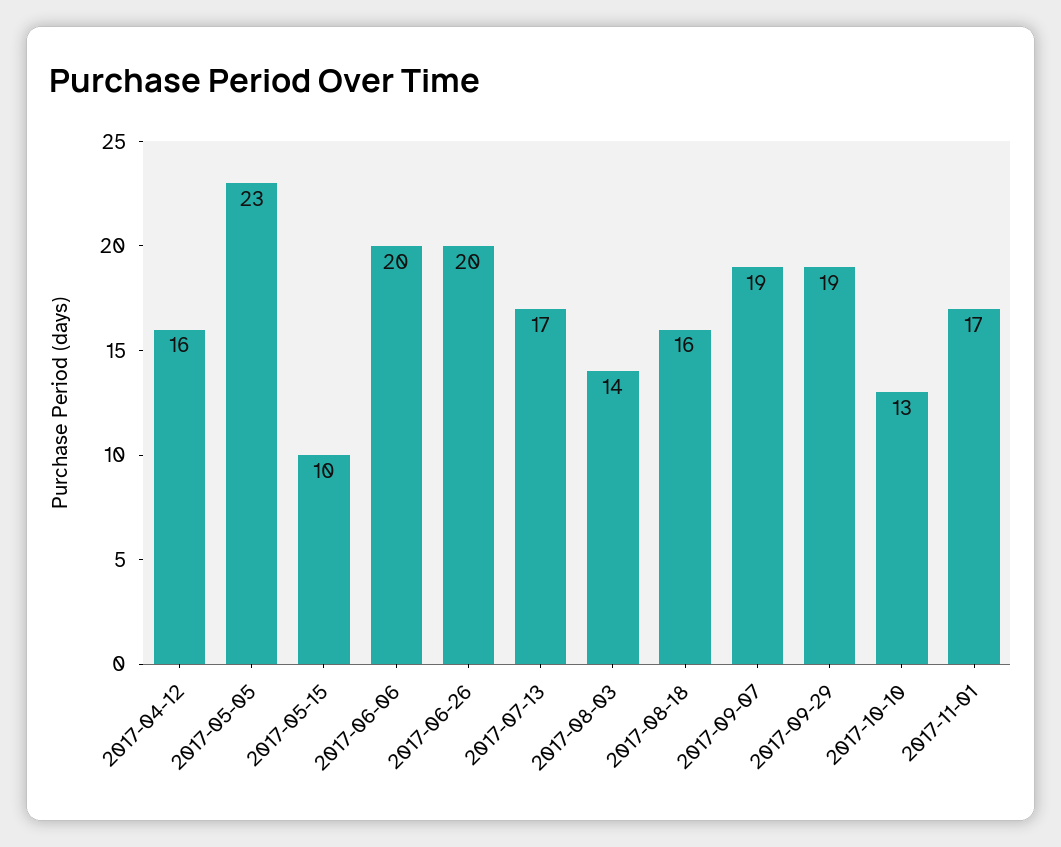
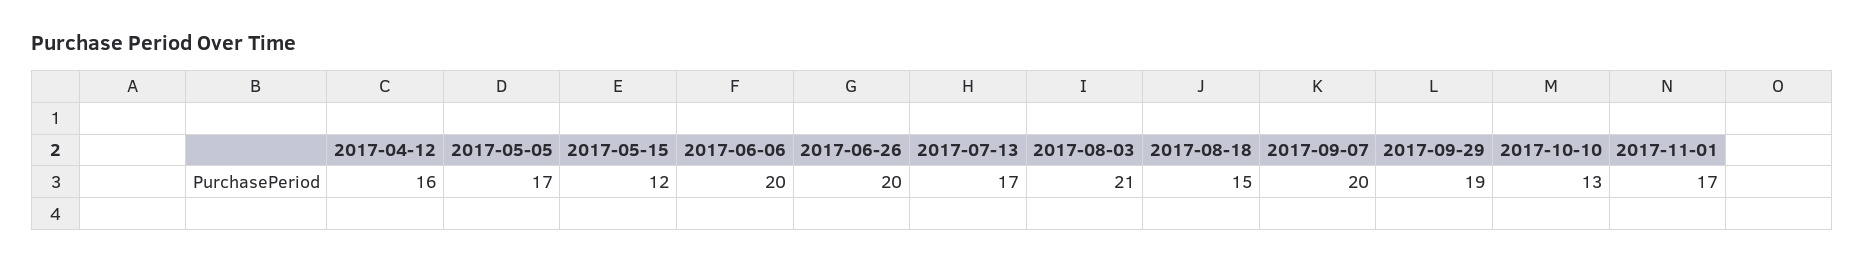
  {
    "2017-04-12": 16,
-   "2017-05-05": 23,
+   "2017-05-05": 17,
-   "2017-05-15": 10,
+   "2017-05-15": 12,
    "2017-06-06": 20,
    "2017-06-26": 20,
    "2017-07-13": 17,
-   "2017-08-03": 14,
+   "2017-08-03": 21,
-   "2017-08-18": 16,
+   "2017-08-18": 15,
-   "2017-09-07": 19,
+   "2017-09-07": 20,
    "2017-09-29": 19,
    "2017-10-10": 13,
    "2017-11-01": 17
  }

